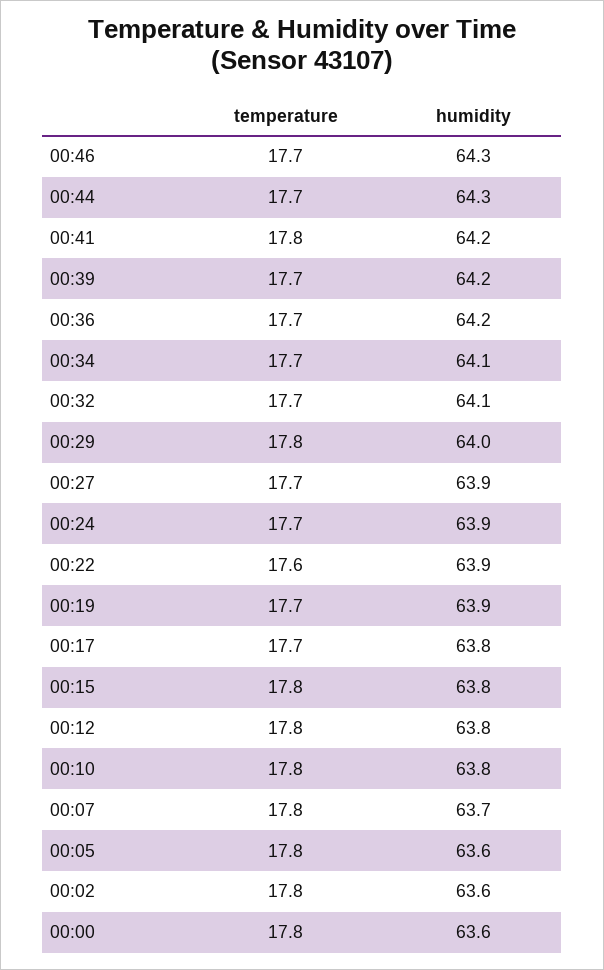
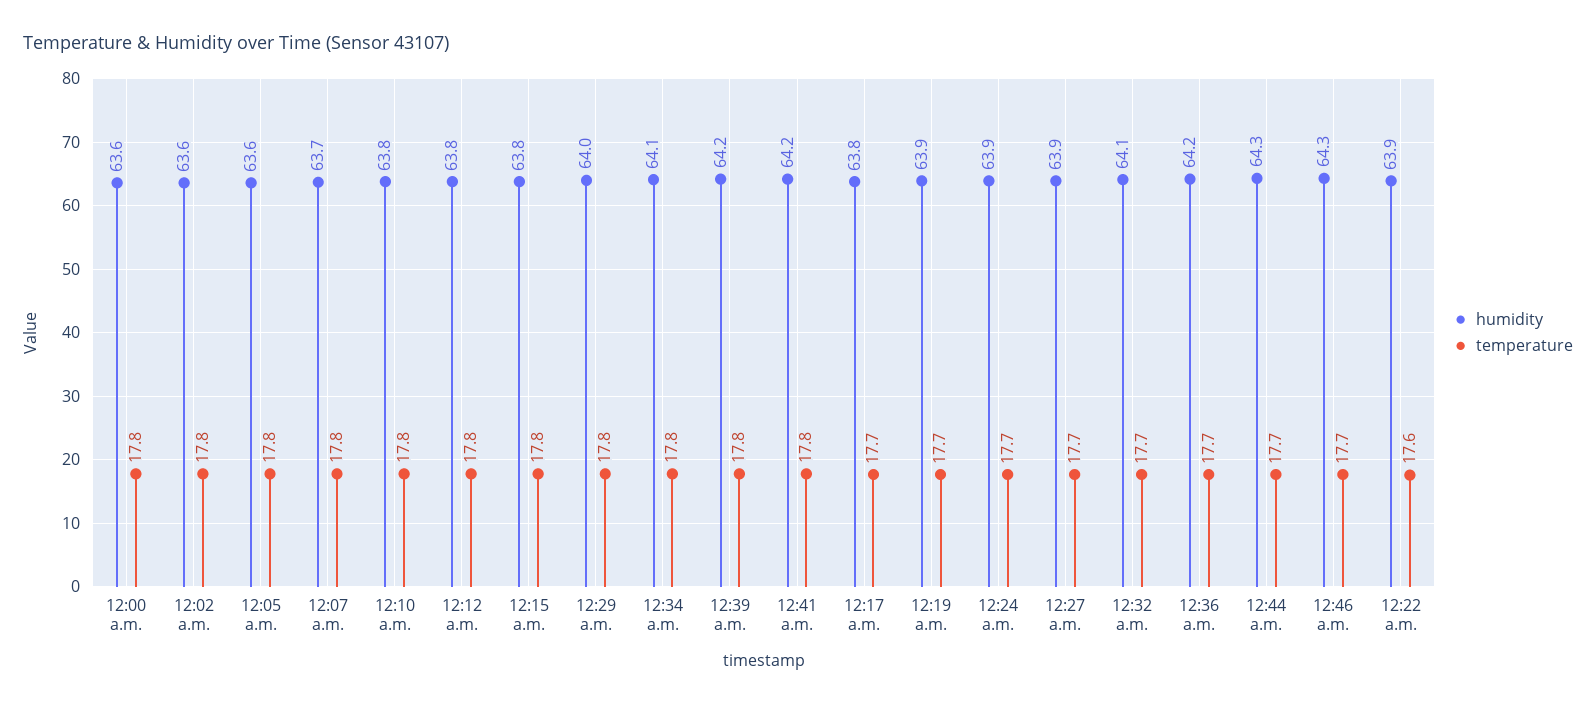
  {
    "temperature": {
      "00:46": 17.7,
      "00:44": 17.7,
      "00:41": 17.8,
-     "00:39": 17.7,
+     "00:39": 17.8,
      "00:36": 17.7,
-     "00:34": 17.7,
+     "00:34": 17.8,
      "00:32": 17.7,
      "00:29": 17.8,
      "00:27": 17.7,
      "00:24": 17.7,
      "00:22": 17.6,
      "00:19": 17.7,
      "00:17": 17.7,
      "00:15": 17.8,
      "00:12": 17.8,
      "00:10": 17.8,
      "00:07": 17.8,
      "00:05": 17.8,
      "00:02": 17.8,
      "00:00": 17.8
    },
    "humidity": {
      "00:46": 64.3,
      "00:44": 64.3,
      "00:41": 64.2,
      "00:39": 64.2,
      "00:36": 64.2,
      "00:34": 64.1,
      "00:32": 64.1,
      "00:29": 64,
      "00:27": 63.9,
      "00:24": 63.9,
      "00:22": 63.9,
      "00:19": 63.9,
      "00:17": 63.8,
      "00:15": 63.8,
      "00:12": 63.8,
      "00:10": 63.8,
      "00:07": 63.7,
      "00:05": 63.6,
      "00:02": 63.6,
      "00:00": 63.6
    }
  }

